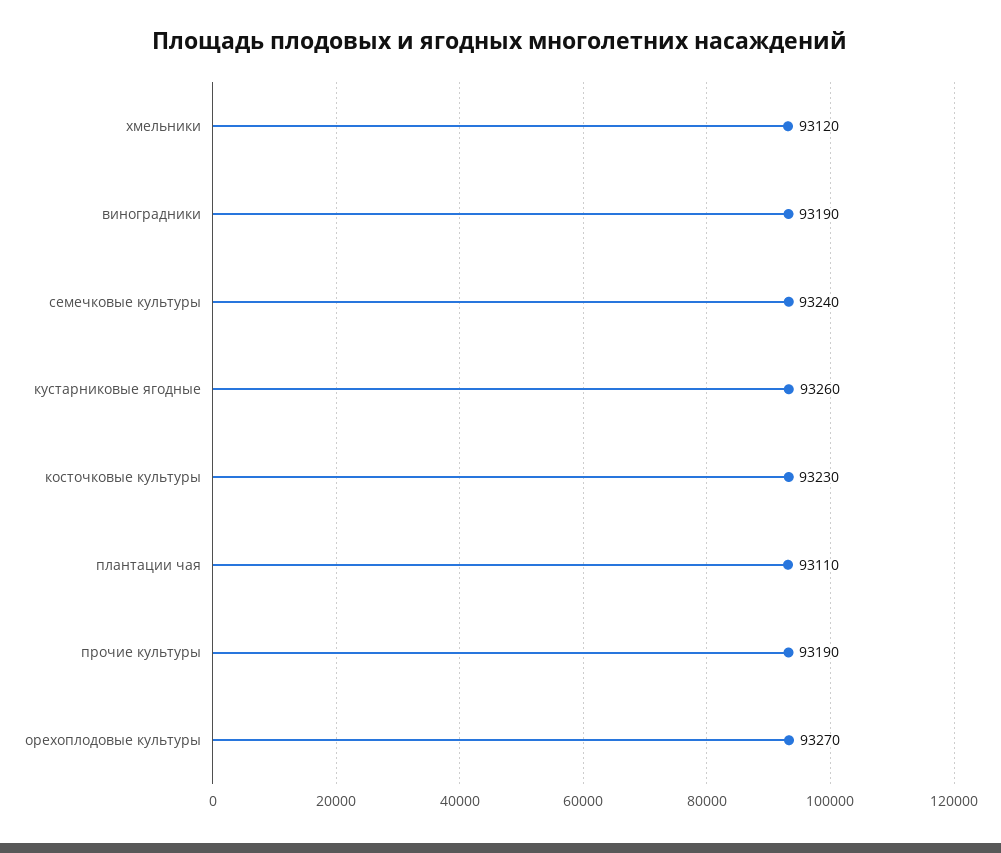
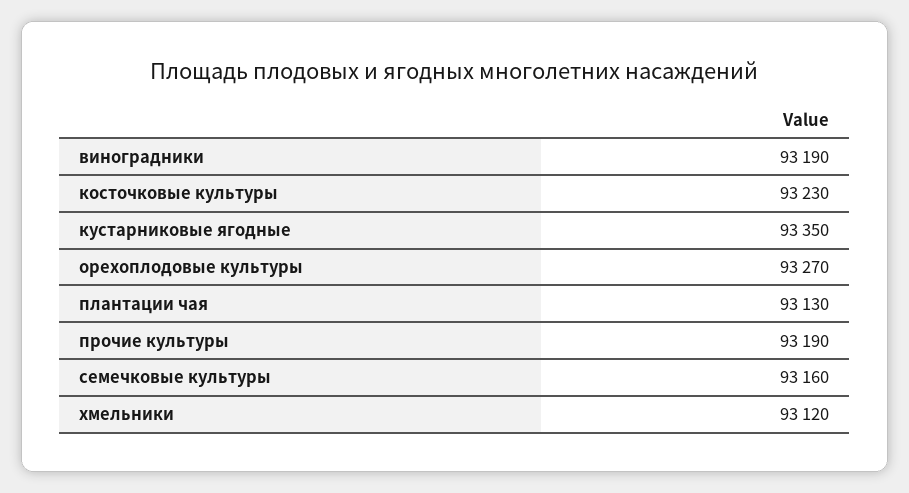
  {
    "хмельники": 93120,
    "виноградники": 93190,
-   "семечковые культуры": 93240,
+   "семечковые культуры": 93160,
-   "кустарниковые ягодные": 93260,
+   "кустарниковые ягодные": 93350,
    "косточковые культуры": 93230,
-   "плантации чая": 93110,
+   "плантации чая": 93130,
    "прочие культуры": 93190,
    "орехоплодовые культуры": 93270
  }

